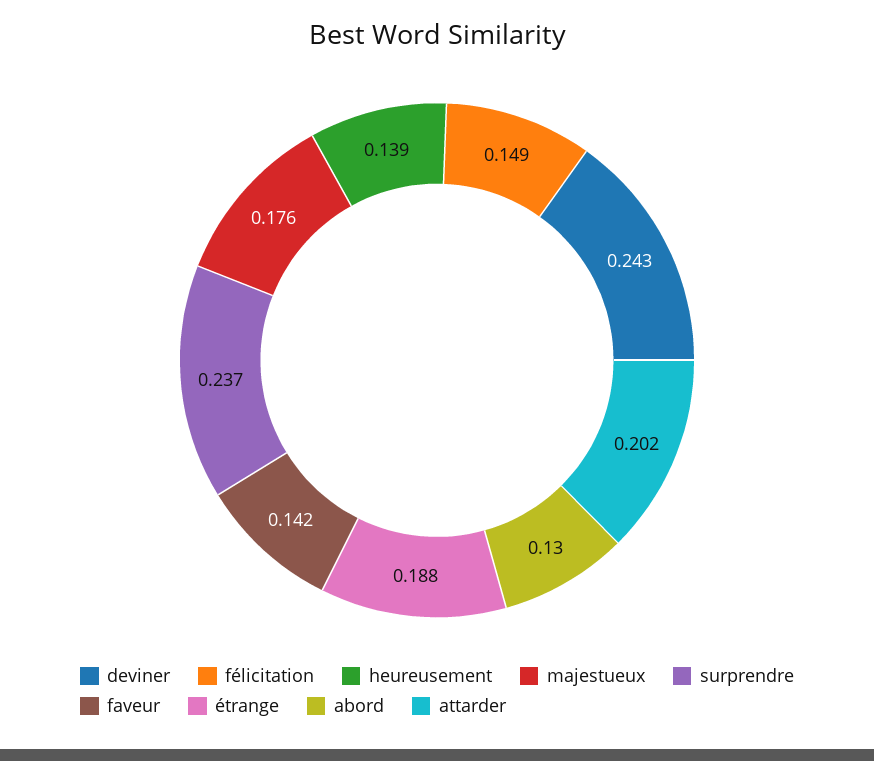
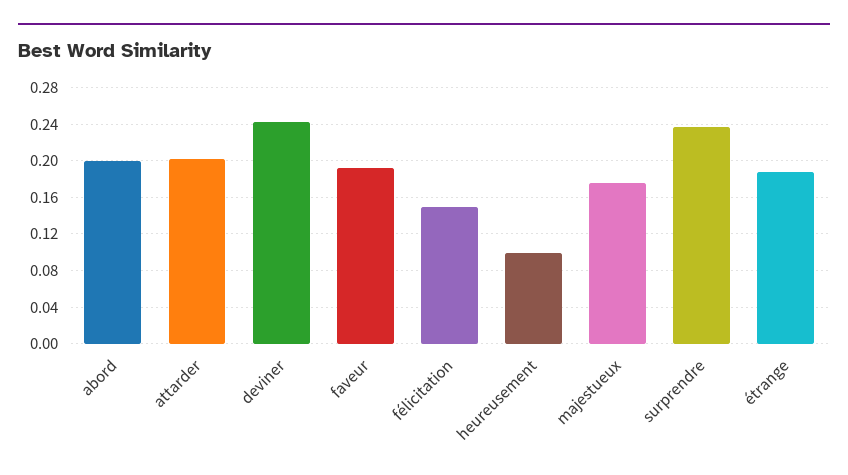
  {
    "deviner": 0.243,
    "félicitation": 0.149,
-   "heureusement": 0.139,
+   "heureusement": 0.1,
    "majestueux": 0.176,
    "surprendre": 0.237,
-   "faveur": 0.142,
+   "faveur": 0.19,
    "étrange": 0.188,
-   "abord": 0.13,
+   "abord": 0.2,
    "attarder": 0.202
  }

